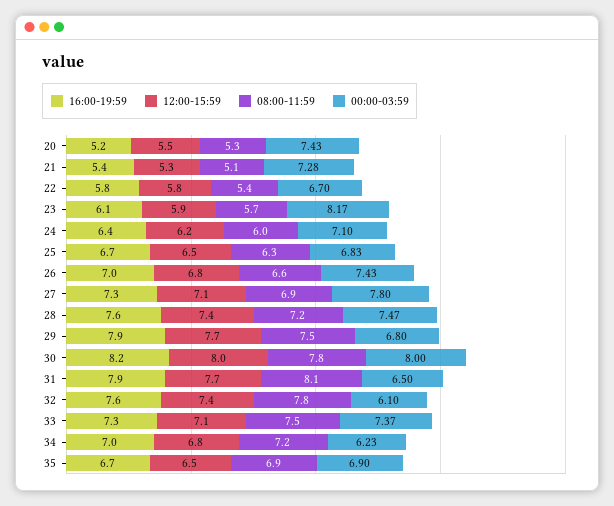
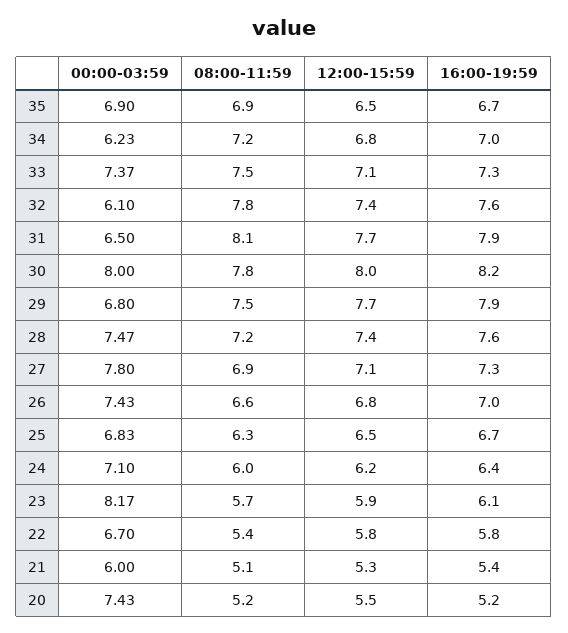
  {
    "16:00-19:59": {
      "20": 5.2,
      "21": 5.4,
      "22": 5.8,
      "23": 6.1,
      "24": 6.4,
      "25": 6.7,
      "26": 7,
      "27": 7.3,
      "28": 7.6,
      "29": 7.9,
      "30": 8.2,
      "31": 7.9,
      "32": 7.6,
      "33": 7.3,
      "34": 7,
      "35": 6.7
    },
    "12:00-15:59": {
      "20": 5.5,
      "21": 5.3,
      "22": 5.8,
      "23": 5.9,
      "24": 6.2,
      "25": 6.5,
      "26": 6.8,
      "27": 7.1,
      "28": 7.4,
      "29": 7.7,
      "30": 8,
      "31": 7.7,
      "32": 7.4,
      "33": 7.1,
      "34": 6.8,
      "35": 6.5
    },
    "08:00-11:59": {
-     "20": 5.3,
+     "20": 5.2,
      "21": 5.1,
      "22": 5.4,
      "23": 5.7,
      "24": 6,
      "25": 6.3,
      "26": 6.6,
      "27": 6.9,
      "28": 7.2,
      "29": 7.5,
      "30": 7.8,
      "31": 8.1,
      "32": 7.8,
      "33": 7.5,
      "34": 7.2,
      "35": 6.9
    },
    "00:00-03:59": {
      "20": 7.43,
-     "21": 7.28,
+     "21": 6,
      "22": 6.7,
      "23": 8.17,
      "24": 7.1,
      "25": 6.83,
      "26": 7.43,
      "27": 7.8,
      "28": 7.47,
      "29": 6.8,
      "30": 8,
      "31": 6.5,
      "32": 6.1,
      "33": 7.37,
      "34": 6.23,
      "35": 6.9
    }
  }

